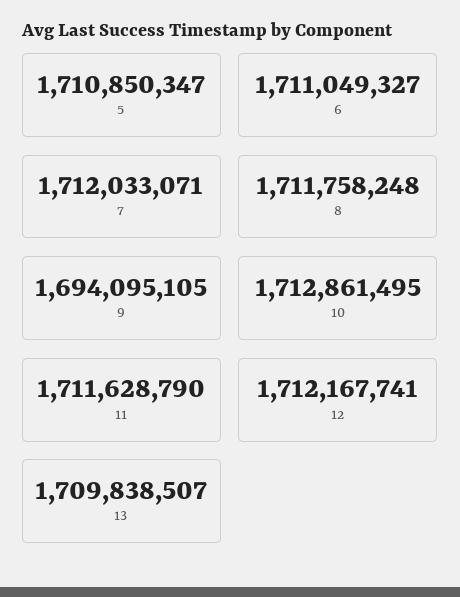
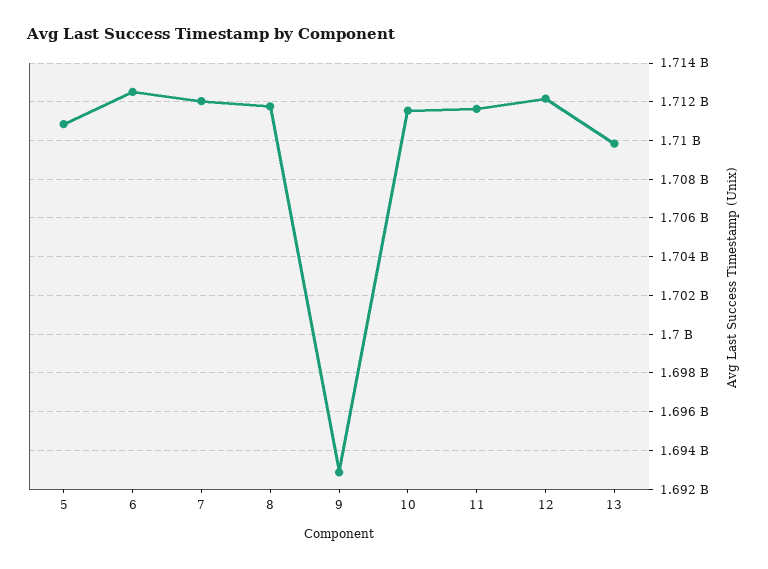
  {
    "5": 1710850347,
-   "6": 1711049327,
+   "6": 1712500000,
    "7": 1712033071,
    "8": 1711758248,
-   "9": 1694095105,
+   "9": 1693000000,
-   "10": 1712861495,
+   "10": 1711500000,
    "11": 1711628790,
    "12": 1712167741,
    "13": 1709838507
  }

